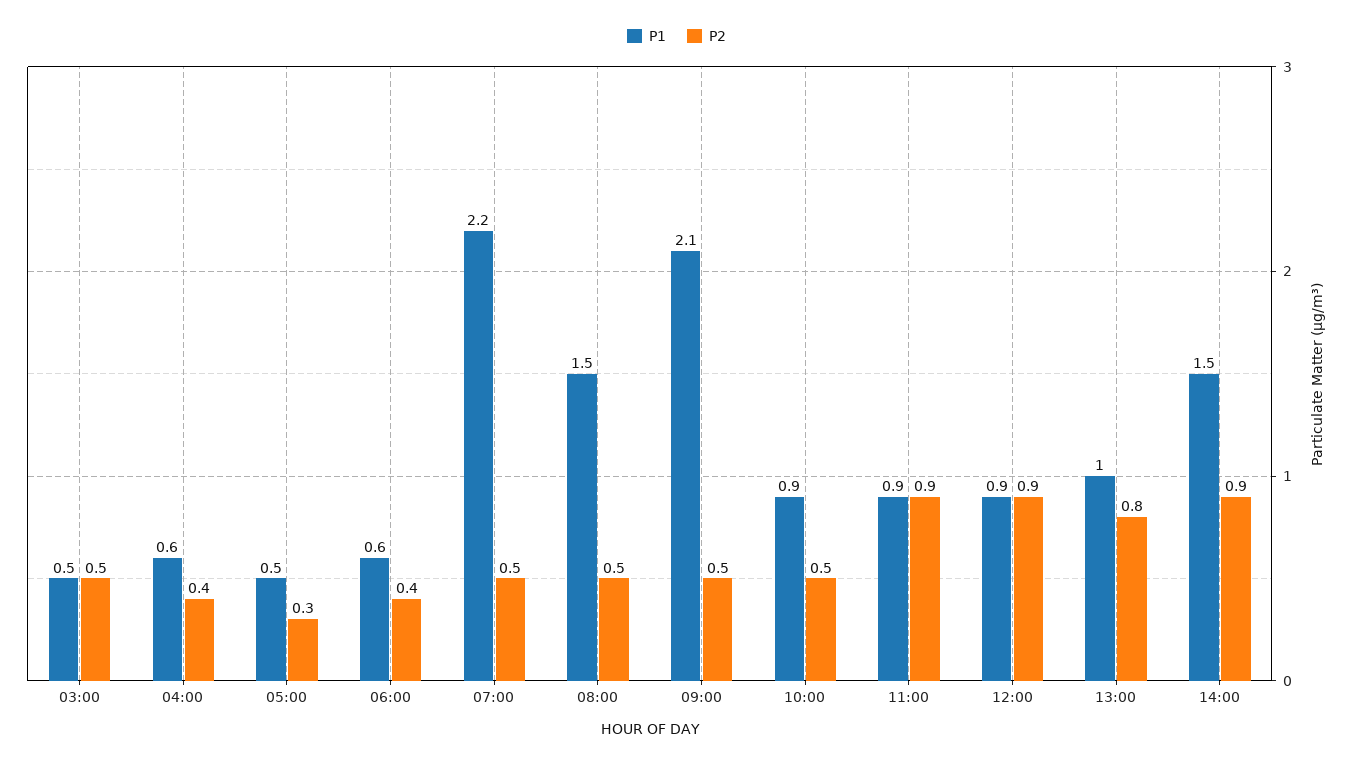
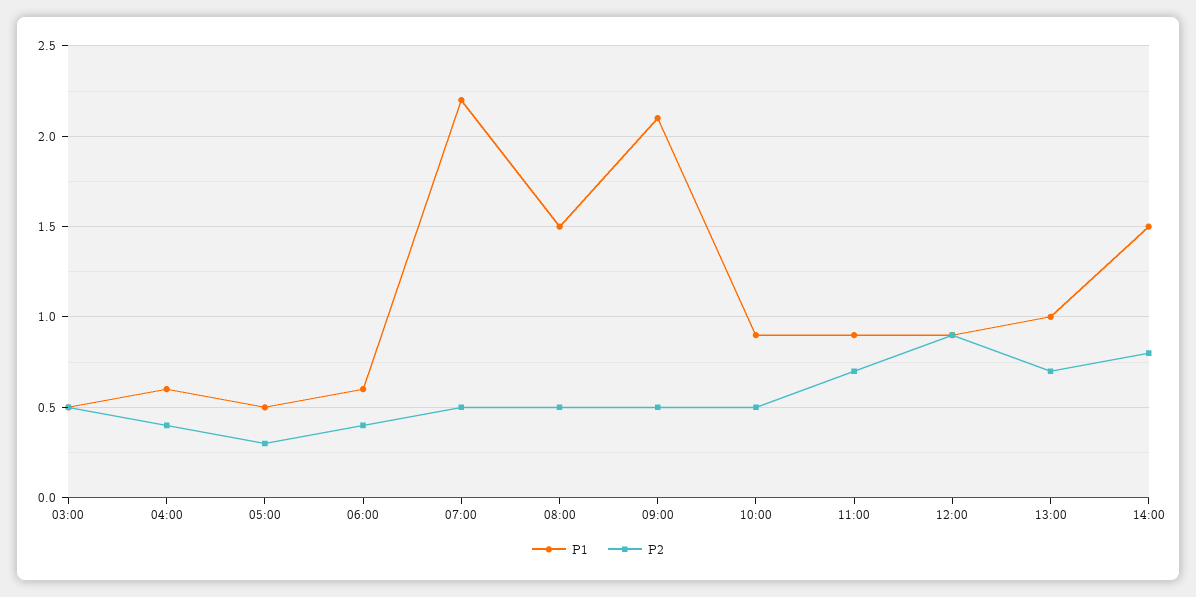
  {
    "P1": {
      "03:00": 0.5,
      "04:00": 0.6,
      "05:00": 0.5,
      "06:00": 0.6,
      "07:00": 2.2,
      "08:00": 1.5,
      "09:00": 2.1,
      "10:00": 0.9,
      "11:00": 0.9,
      "12:00": 0.9,
      "13:00": 1,
      "14:00": 1.5
    },
    "P2": {
      "03:00": 0.5,
      "04:00": 0.4,
      "05:00": 0.3,
      "06:00": 0.4,
      "07:00": 0.5,
      "08:00": 0.5,
      "09:00": 0.5,
      "10:00": 0.5,
-     "11:00": 0.9,
+     "11:00": 0.7,
      "12:00": 0.9,
-     "13:00": 0.8,
+     "13:00": 0.7,
-     "14:00": 0.9
+     "14:00": 0.8
    }
  }

